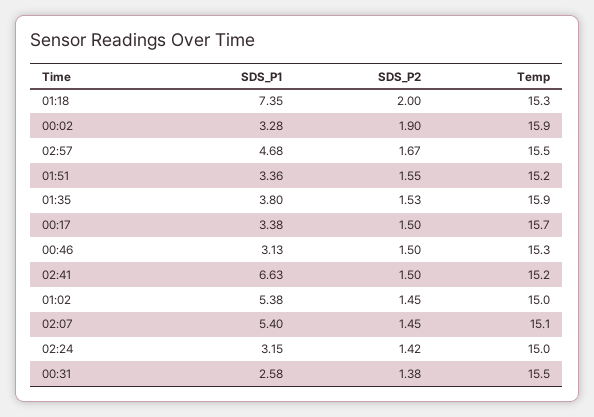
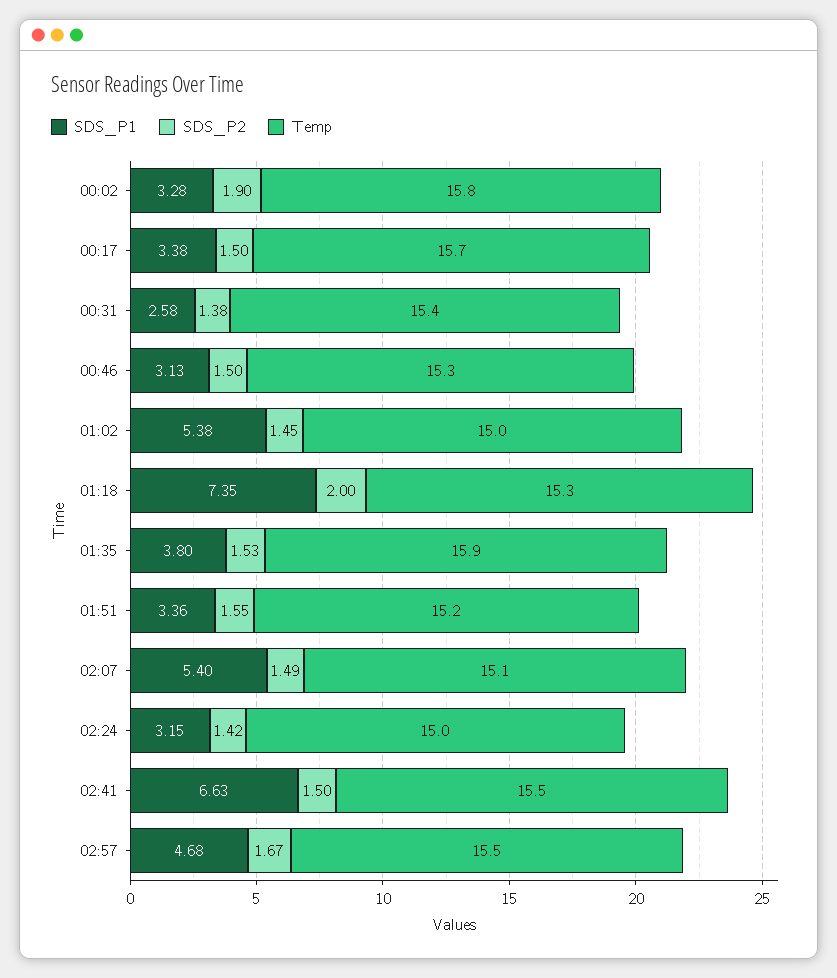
  {
    "SDS_P1": {
      "01:18": 7.35,
      "00:02": 3.28,
      "02:57": 4.68,
      "01:51": 3.36,
      "01:35": 3.8,
      "00:17": 3.38,
      "00:46": 3.13,
      "02:41": 6.63,
      "01:02": 5.38,
      "02:07": 5.4,
      "02:24": 3.15,
      "00:31": 2.58
    },
    "SDS_P2": {
      "01:18": 2,
      "00:02": 1.9,
      "02:57": 1.67,
      "01:51": 1.55,
      "01:35": 1.53,
      "00:17": 1.5,
      "00:46": 1.5,
      "02:41": 1.5,
      "01:02": 1.45,
-     "02:07": 1.45,
+     "02:07": 1.49,
      "02:24": 1.42,
      "00:31": 1.38
    },
    "Temp": {
      "01:18": 15.3,
-     "00:02": 15.9,
+     "00:02": 15.8,
      "02:57": 15.5,
      "01:51": 15.2,
      "01:35": 15.9,
      "00:17": 15.7,
      "00:46": 15.3,
-     "02:41": 15.2,
+     "02:41": 15.5,
      "01:02": 15,
      "02:07": 15.1,
      "02:24": 15,
-     "00:31": 15.5
+     "00:31": 15.4
    }
  }

